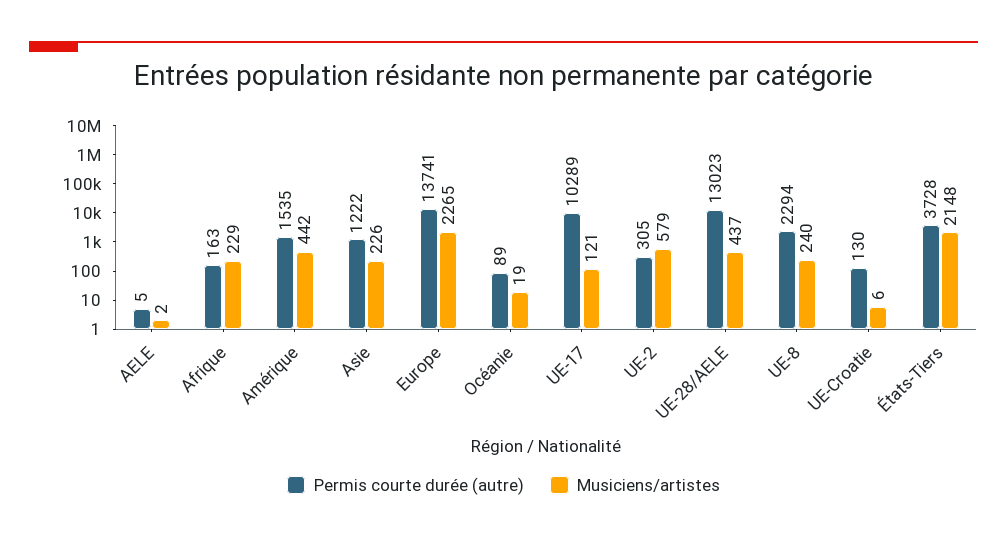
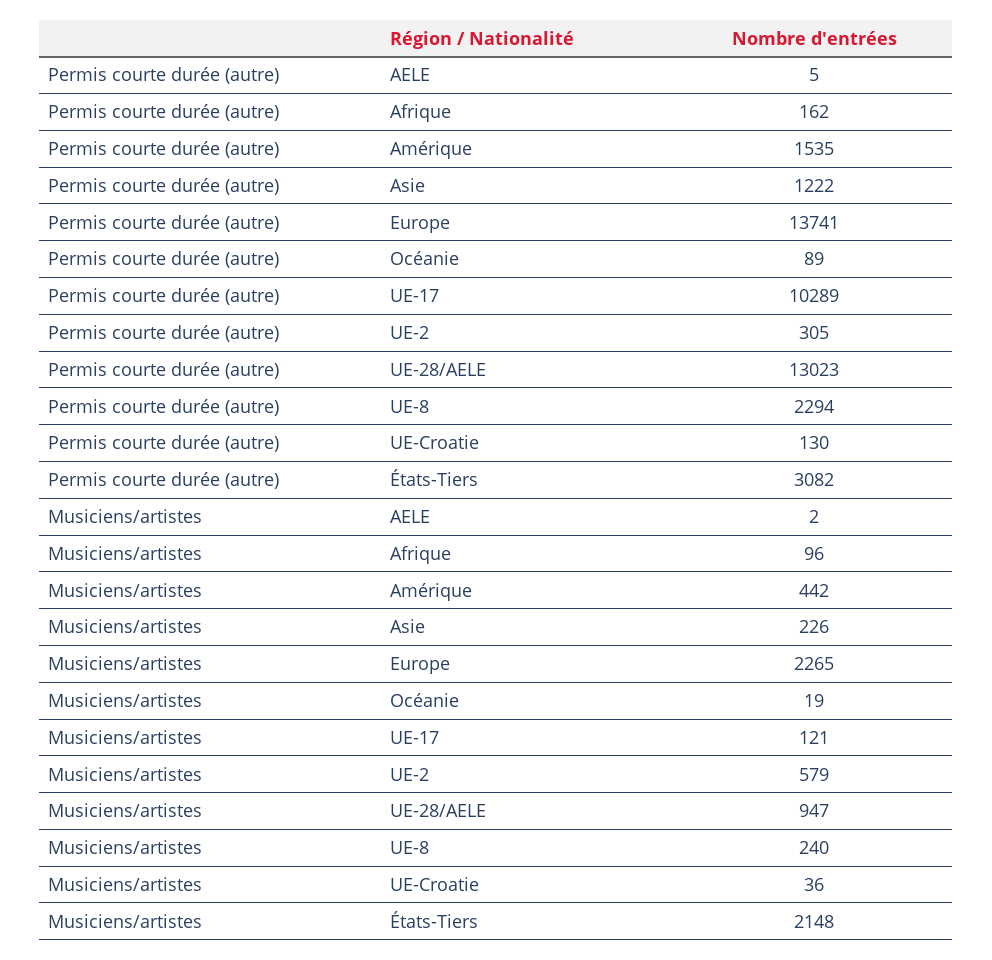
  {
    "Permis courte durée (autre)": {
      "AELE": 5,
-     "Afrique": 163,
+     "Afrique": 162,
      "Amérique": 1535,
      "Asie": 1222,
      "Europe": 13741,
      "Océanie": 89,
      "UE-17": 10289,
      "UE-2": 305,
      "UE-28/AELE": 13023,
      "UE-8": 2294,
      "UE-Croatie": 130,
-     "États-Tiers": 3728
+     "États-Tiers": 3082
    },
    "Musiciens/artistes": {
      "AELE": 2,
-     "Afrique": 229,
+     "Afrique": 96,
      "Amérique": 442,
      "Asie": 226,
      "Europe": 2265,
      "Océanie": 19,
      "UE-17": 121,
      "UE-2": 579,
-     "UE-28/AELE": 437,
+     "UE-28/AELE": 947,
      "UE-8": 240,
-     "UE-Croatie": 6,
+     "UE-Croatie": 36,
      "États-Tiers": 2148
    }
  }

